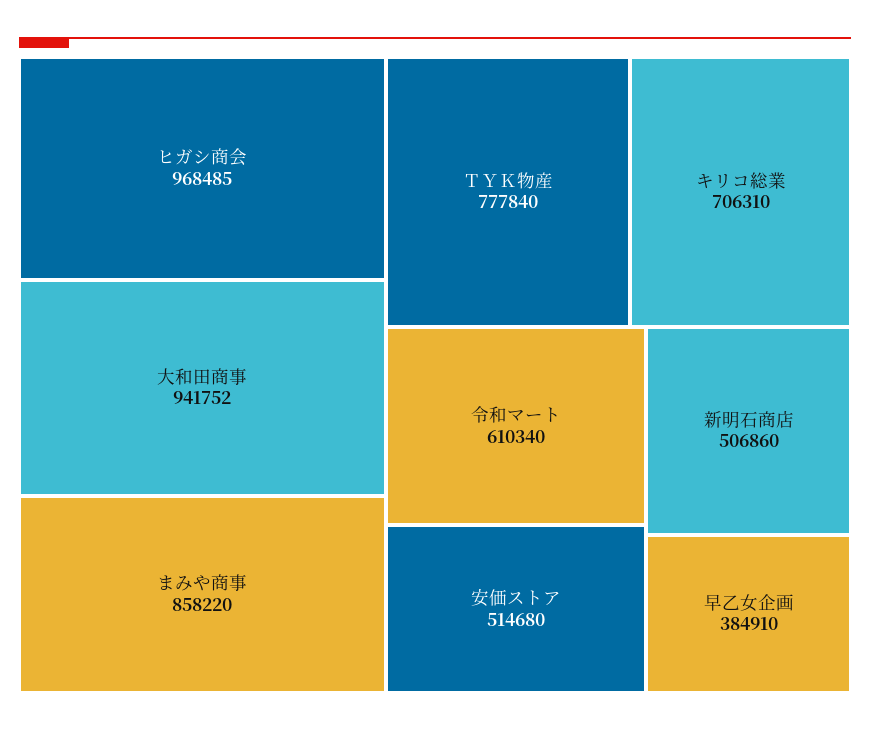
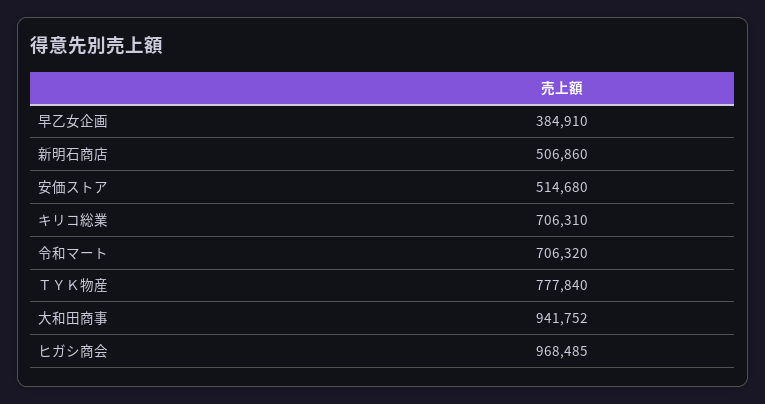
  {
    "ヒガシ商会": 968485,
    "大和田商事": 941752,
-   "まみや商事": 858220,
    "ＴＹＫ物産": 777840,
    "キリコ総業": 706310,
-   "令和マート": 610340,
+   "令和マート": 706320,
    "安価ストア": 514680,
    "新明石商店": 506860,
    "早乙女企画": 384910
  }

